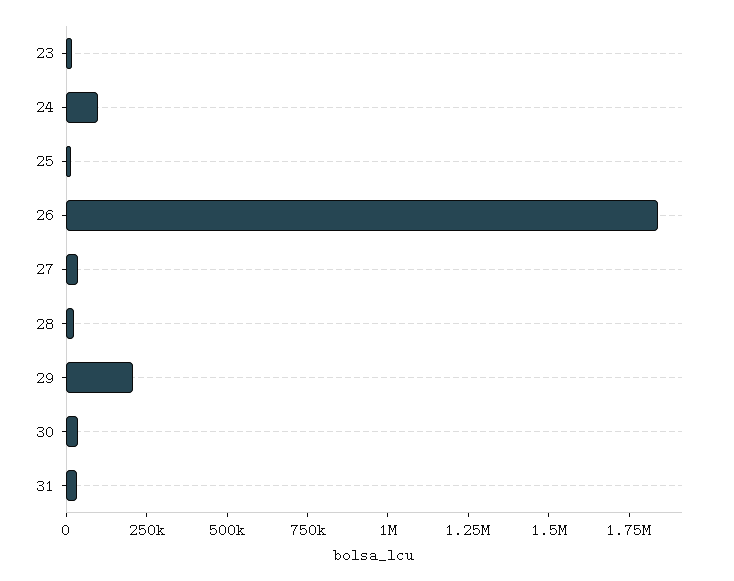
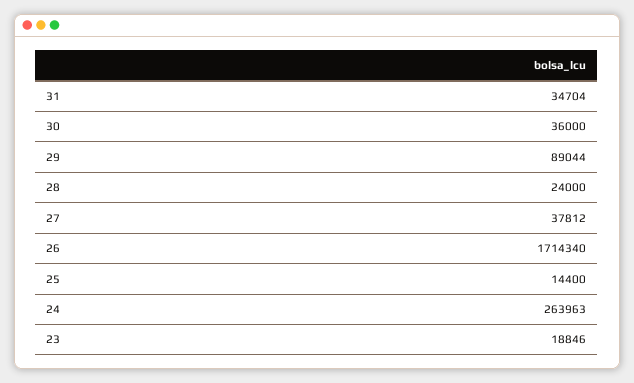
  {
    "23": 18846,
-   "24": 100000,
+   "24": 263963,
    "25": 14400,
-   "26": 1850000,
+   "26": 1714340,
    "27": 37812,
    "28": 24000,
-   "29": 200000,
+   "29": 89044,
    "30": 36000,
    "31": 34704
  }

